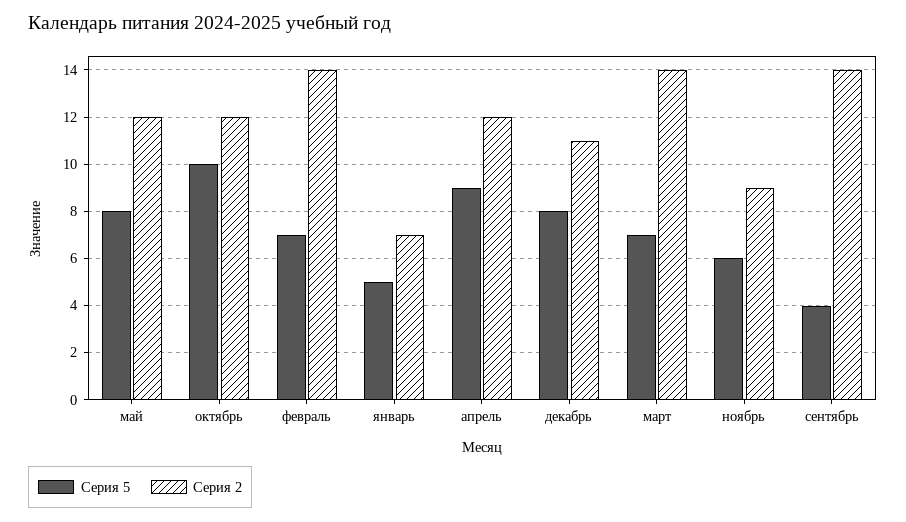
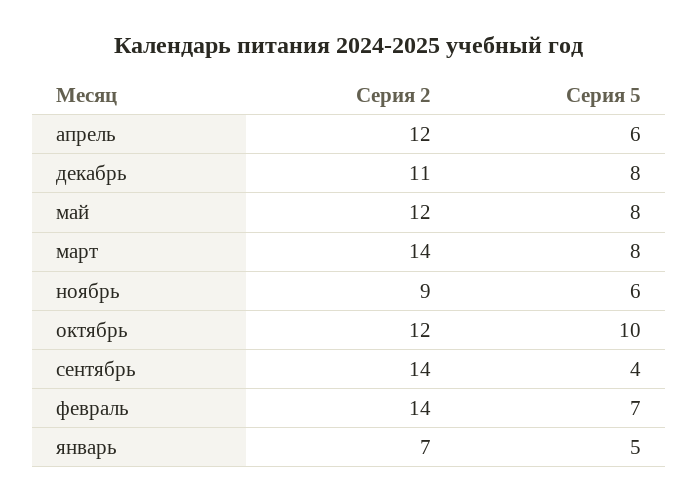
  {
    "Серия 5": {
      "май": 8,
      "октябрь": 10,
      "февраль": 7,
      "январь": 5,
-     "апрель": 9,
+     "апрель": 6,
      "декабрь": 8,
-     "март": 7,
+     "март": 8,
      "ноябрь": 6,
      "сентябрь": 4
    },
    "Серия 2": {
      "май": 12,
      "октябрь": 12,
      "февраль": 14,
      "январь": 7,
      "апрель": 12,
      "декабрь": 11,
      "март": 14,
      "ноябрь": 9,
      "сентябрь": 14
    }
  }

